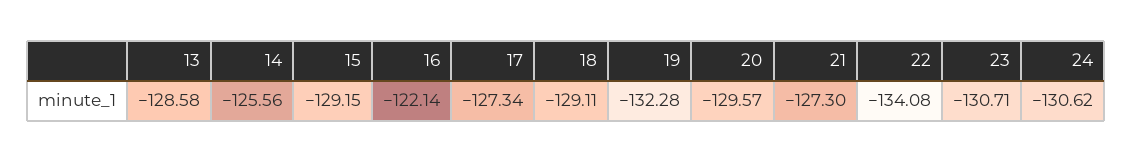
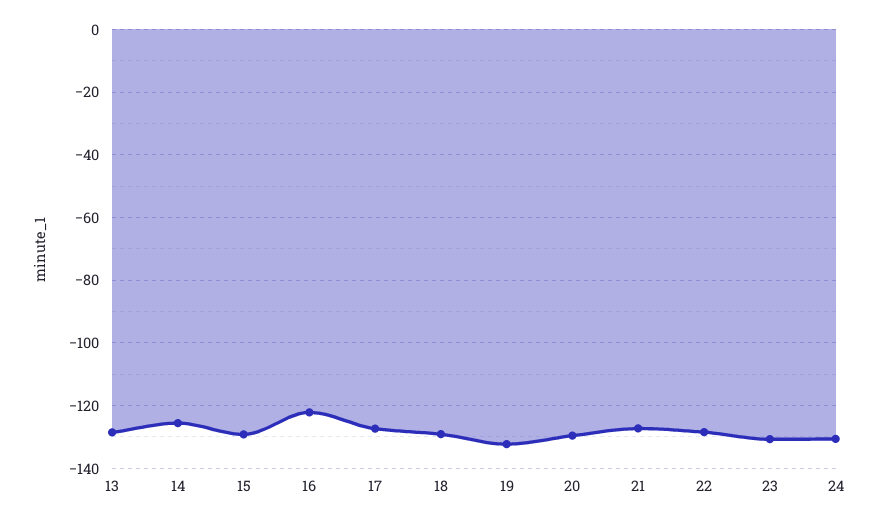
  {
    "13": -128.58,
    "14": -125.56,
    "15": -129.15,
    "16": -122.14,
    "17": -127.34,
    "18": -129.11,
    "19": -132.28,
    "20": -129.57,
    "21": -127.3,
-   "22": -134.08,
+   "22": -128,
    "23": -130.71,
    "24": -130.62
  }

